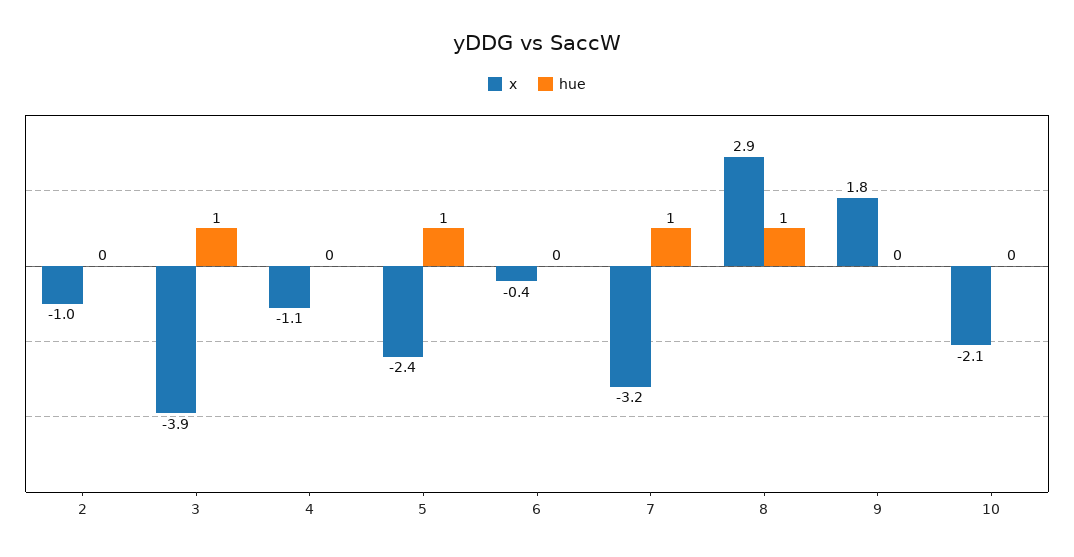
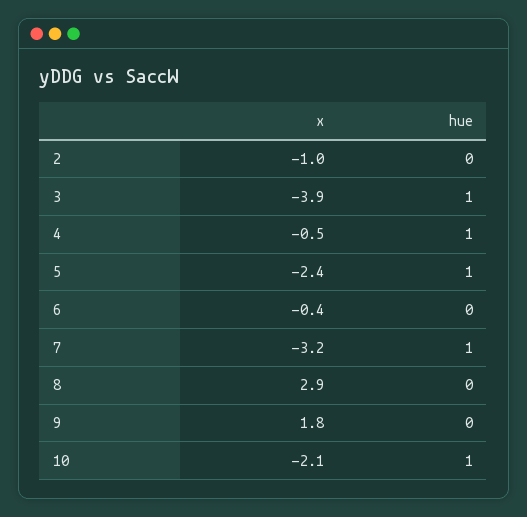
  {
    "x": {
      "2": -1,
      "3": -3.9,
-     "4": -1.1,
+     "4": -0.5,
      "5": -2.4,
      "6": -0.4,
      "7": -3.2,
      "8": 2.9,
      "9": 1.8,
      "10": -2.1
    },
    "hue": {
      "2": 0,
      "3": 1,
-     "4": 0,
+     "4": 1,
      "5": 1,
      "6": 0,
      "7": 1,
-     "8": 1,
+     "8": 0,
      "9": 0,
-     "10": 0
+     "10": 1
    }
  }

